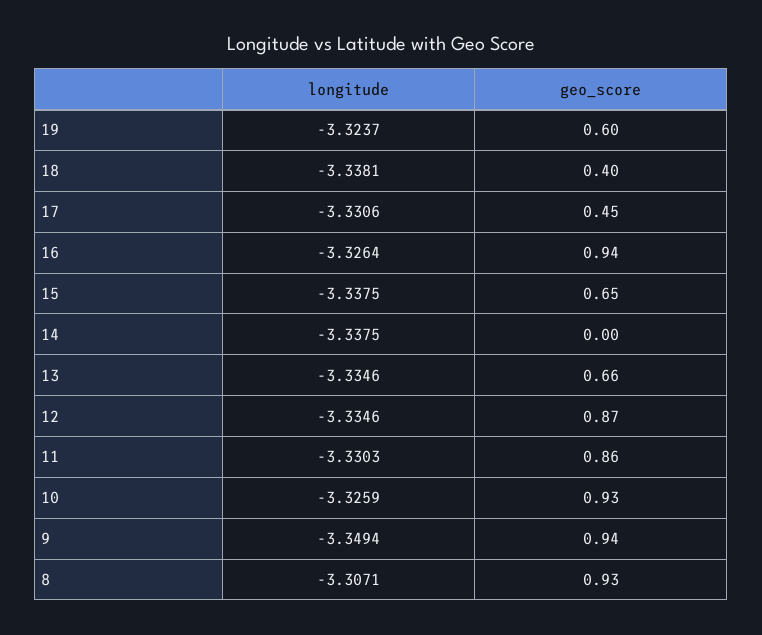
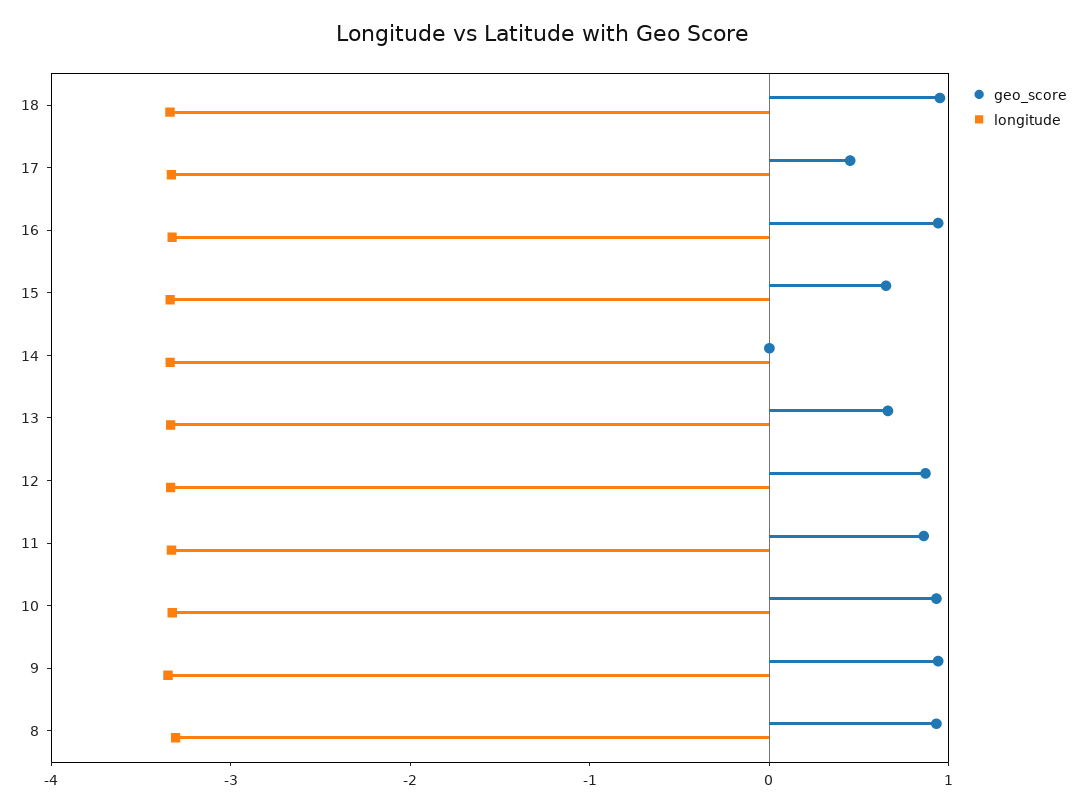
  {
    "longitude": {
-     "19": -3.3237,
      "18": -3.3381,
      "17": -3.3306,
      "16": -3.3264,
      "15": -3.3375,
      "14": -3.3375,
      "13": -3.3346,
      "12": -3.3346,
      "11": -3.3303,
      "10": -3.3259,
      "9": -3.3494,
      "8": -3.3071
    },
    "geo_score": {
-     "19": 0.6,
-     "18": 0.4,
+     "18": 1,
      "17": 0.45,
      "16": 0.94,
      "15": 0.65,
      "14": 0,
      "13": 0.66,
      "12": 0.87,
      "11": 0.86,
      "10": 0.93,
      "9": 0.94,
      "8": 0.93
    }
  }

